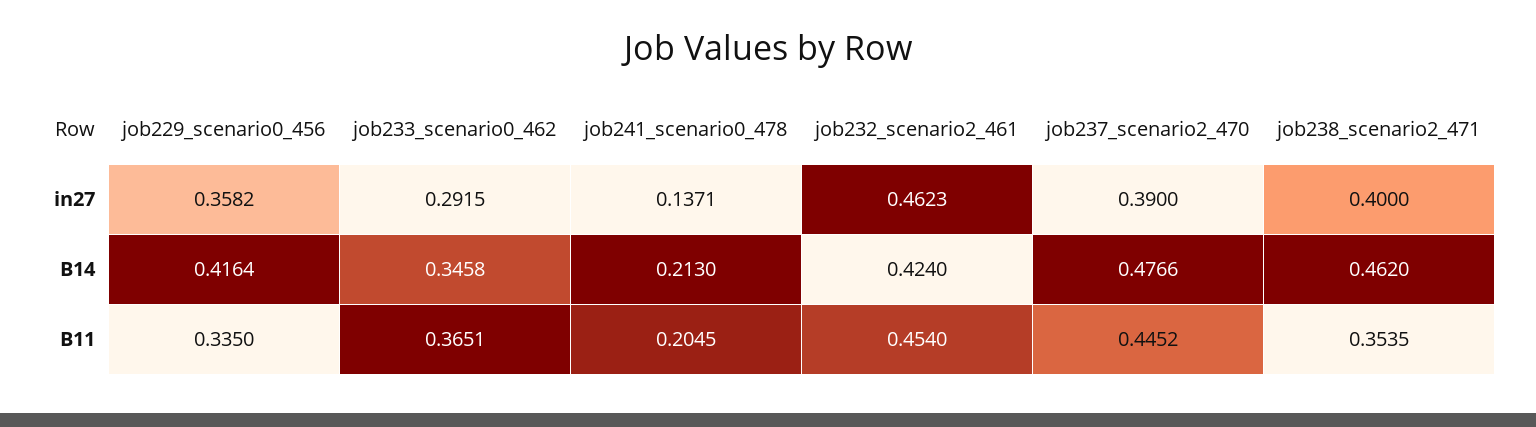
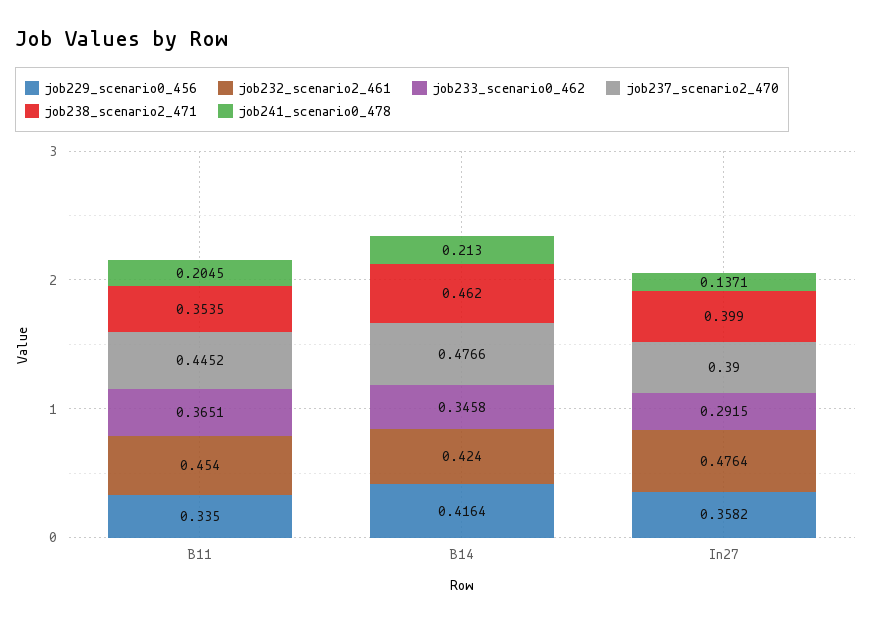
  {
    "job229_scenario0_456": {
      "in27": 0.3582,
      "B14": 0.4164,
      "B11": 0.335
    },
    "job233_scenario0_462": {
      "in27": 0.2915,
      "B14": 0.3458,
      "B11": 0.3651
    },
    "job241_scenario0_478": {
      "in27": 0.1371,
      "B14": 0.213,
      "B11": 0.2045
    },
    "job232_scenario2_461": {
-     "in27": 0.4623,
+     "in27": 0.4764,
      "B14": 0.424,
      "B11": 0.454
    },
    "job237_scenario2_470": {
      "in27": 0.39,
      "B14": 0.4766,
      "B11": 0.4452
    },
    "job238_scenario2_471": {
-     "in27": 0.4,
+     "in27": 0.399,
      "B14": 0.462,
      "B11": 0.3535
    }
  }

